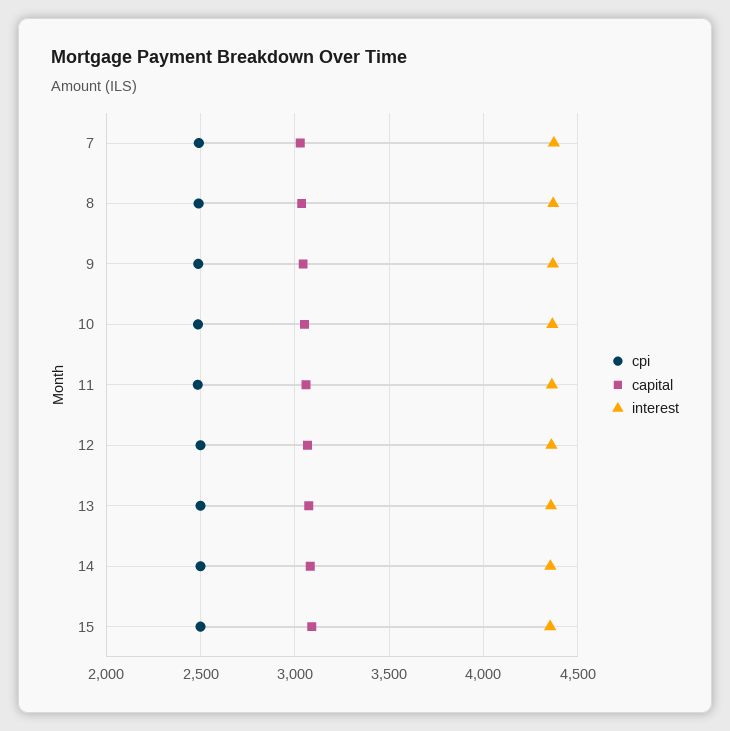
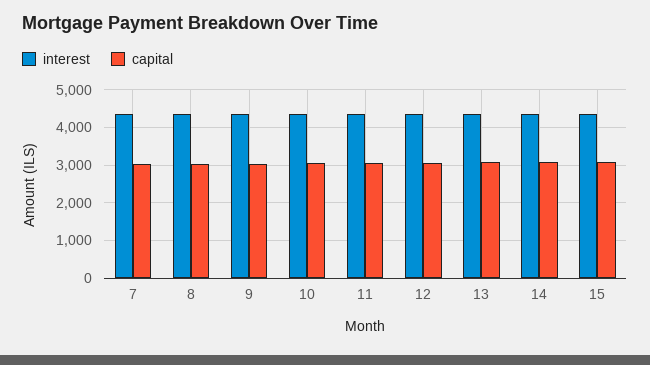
  {
-   "cpi": {
-     "7": 2500,
-     "8": 2500,
-     "9": 2500,
-     "10": 2500,
-     "11": 2500,
-     "12": 2500,
-     "13": 2500,
-     "14": 2500,
-     "15": 2500
-   },
    "capital": {
      "7": 3050,
      "8": 3050,
      "9": 3050,
      "10": 3050,
      "11": 3050,
      "12": 3050,
      "13": 3050,
      "14": 3100,
      "15": 3100
    },
    "interest": {
      "7": 4350,
      "8": 4350,
      "9": 4350,
      "10": 4350,
      "11": 4350,
      "12": 4350,
      "13": 4350,
      "14": 4350,
      "15": 4350
    }
  }

